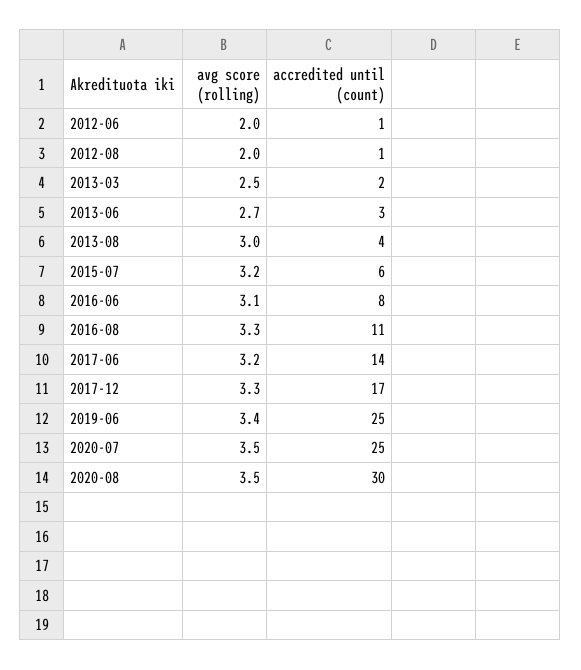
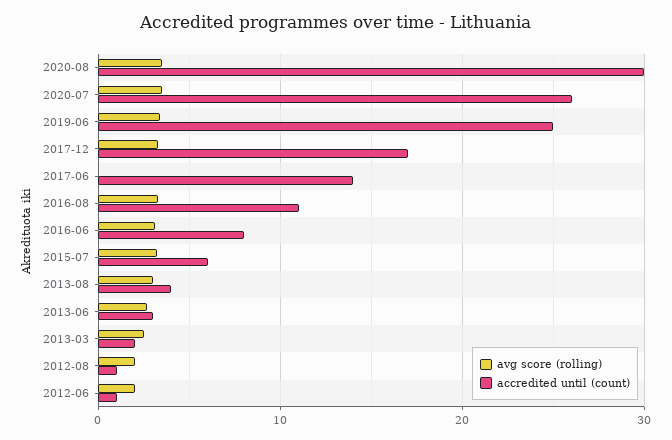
  {
    "avg score (rolling)": {
      "2012-06": 2,
      "2012-08": 2,
      "2013-03": 2.5,
      "2013-06": 2.7,
      "2013-08": 3,
      "2015-07": 3.2,
      "2016-06": 3.1,
      "2016-08": 3.3,
-     "2017-06": 3.2,
+     "2017-06": 0,
      "2017-12": 3.3,
      "2019-06": 3.4,
      "2020-07": 3.5,
      "2020-08": 3.5
    },
    "accredited until (count)": {
      "2012-06": 1,
      "2012-08": 1,
      "2013-03": 2,
      "2013-06": 3,
      "2013-08": 4,
      "2015-07": 6,
      "2016-06": 8,
      "2016-08": 11,
      "2017-06": 14,
      "2017-12": 17,
      "2019-06": 25,
-     "2020-07": 25,
+     "2020-07": 26,
      "2020-08": 30
    }
  }

